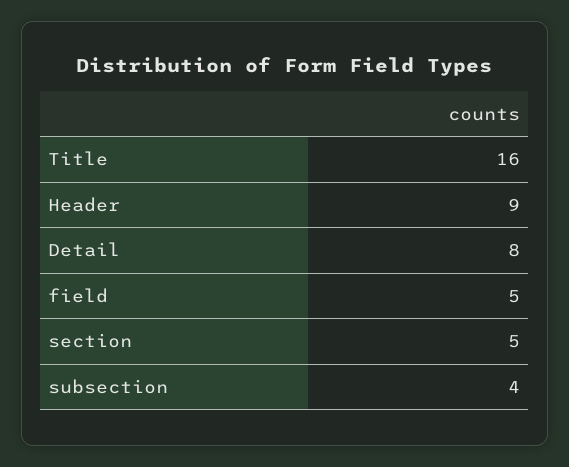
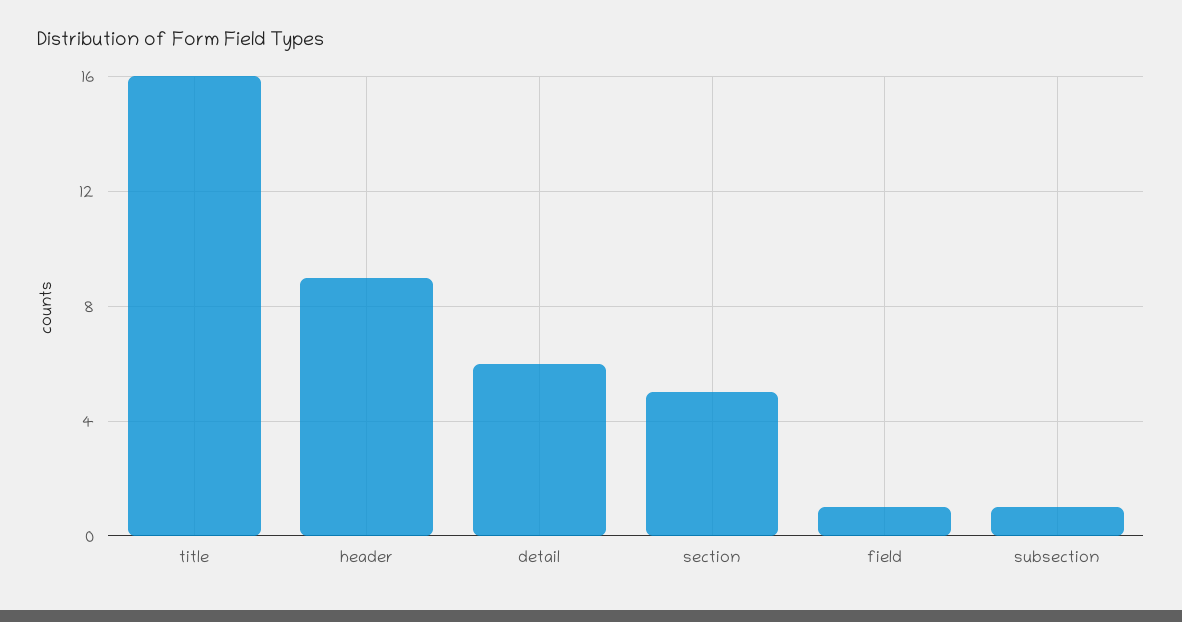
  {
    "Title": 16,
    "Header": 9,
-   "Detail": 8,
+   "Detail": 6,
-   "field": 5,
+   "field": 1,
    "section": 5,
-   "subsection": 4
+   "subsection": 1
  }

